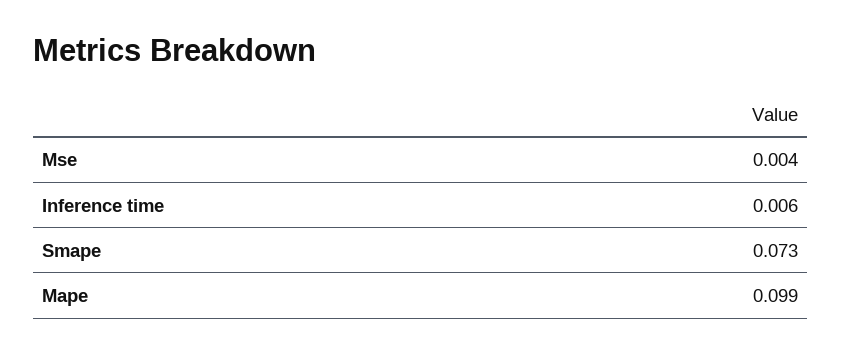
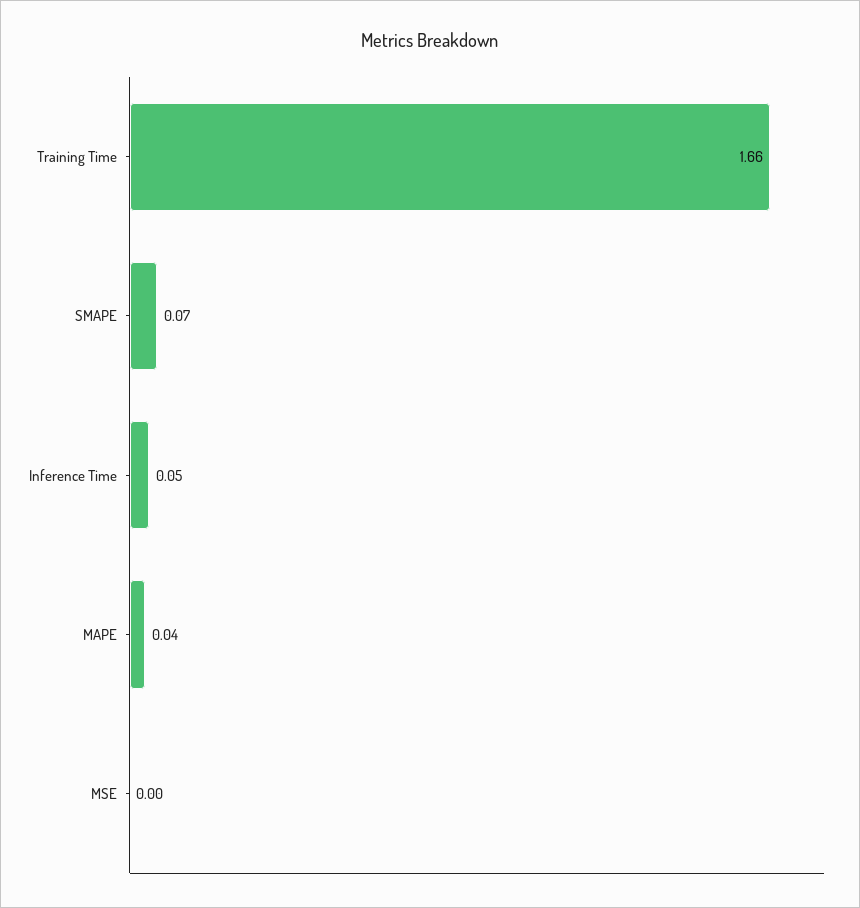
  {
    "Mse": 0.004,
-   "Inference time": 0.006,
+   "Inference time": 0.05,
    "Smape": 0.073,
-   "Mape": 0.099
+   "Mape": 0.04,
+   "Training Time": 1.66
  }

